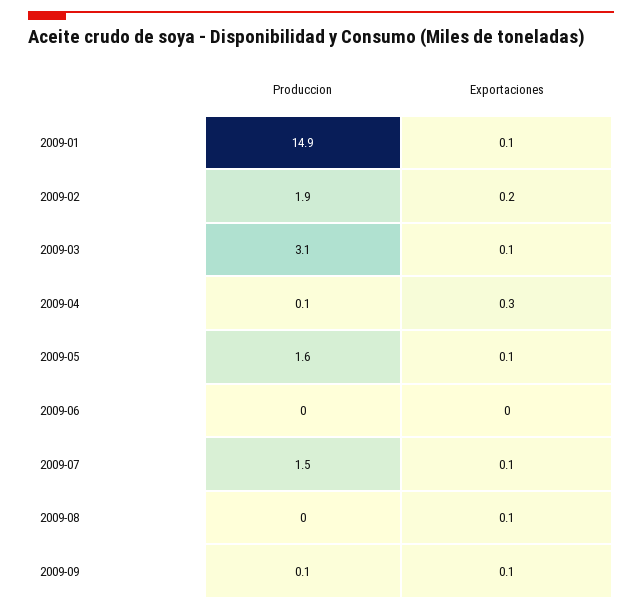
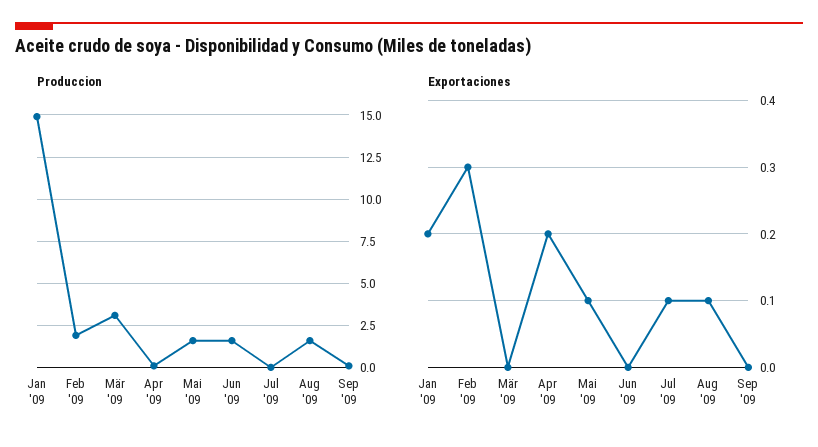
  {
    "Produccion": {
      "2009-01": 14.9,
      "2009-02": 1.9,
      "2009-03": 3.1,
      "2009-04": 0.1,
      "2009-05": 1.6,
-     "2009-06": 0,
+     "2009-06": 1.5,
-     "2009-07": 1.5,
+     "2009-07": 0,
-     "2009-08": 0,
+     "2009-08": 1.5,
      "2009-09": 0.1
    },
    "Exportaciones": {
-     "2009-01": 0.1,
+     "2009-01": 0.2,
-     "2009-02": 0.2,
+     "2009-02": 0.3,
-     "2009-03": 0.1,
+     "2009-03": 0,
-     "2009-04": 0.3,
+     "2009-04": 0.2,
      "2009-05": 0.1,
      "2009-06": 0,
      "2009-07": 0.1,
      "2009-08": 0.1,
-     "2009-09": 0.1
+     "2009-09": 0
    }
  }

